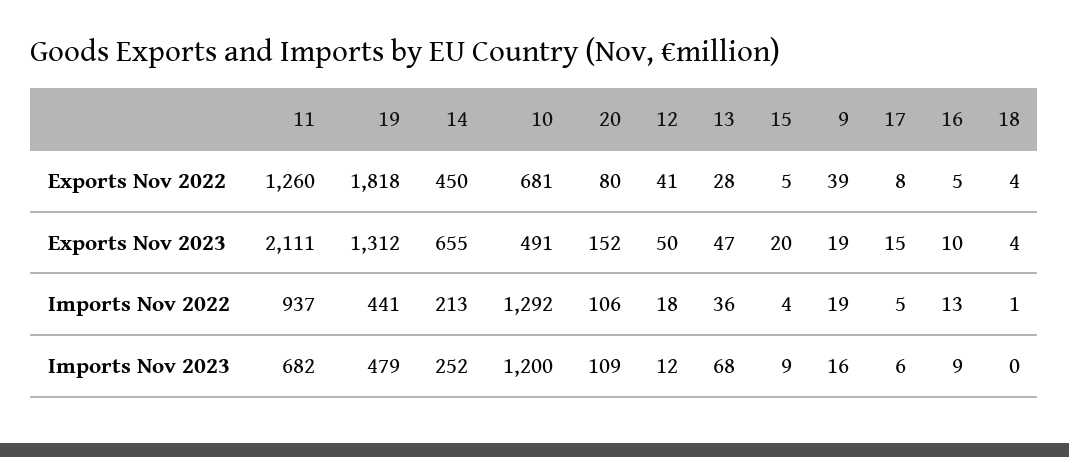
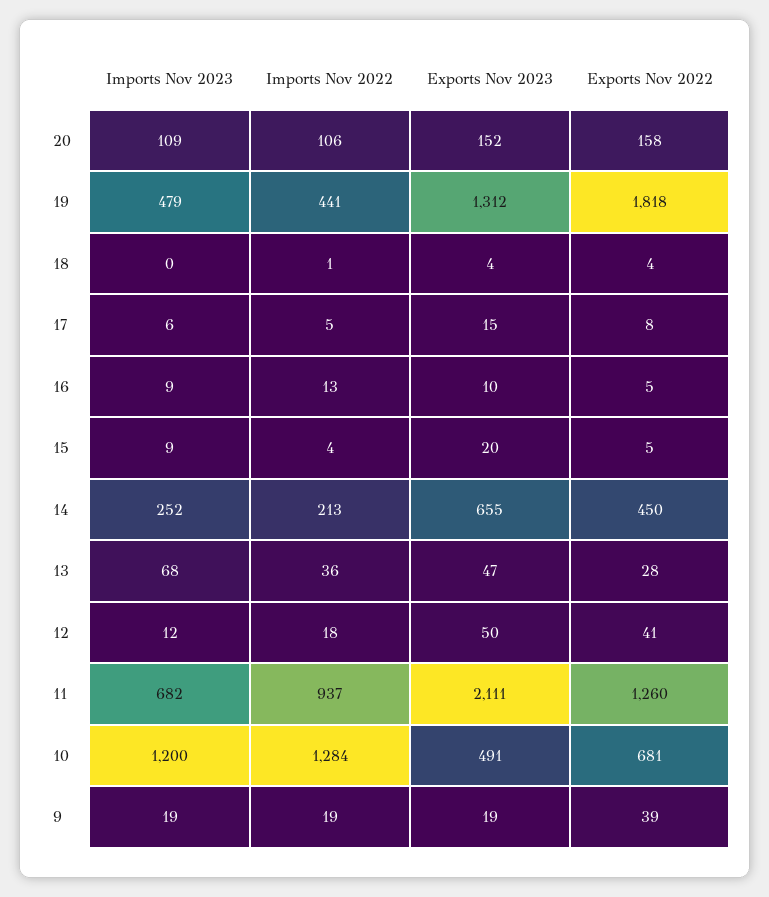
  {
    "11": {
      "Exports Nov 2022": 1260,
      "Exports Nov 2023": 2111,
      "Imports Nov 2022": 937,
      "Imports Nov 2023": 682
    },
    "19": {
      "Exports Nov 2022": 1818,
      "Exports Nov 2023": 1312,
      "Imports Nov 2022": 441,
      "Imports Nov 2023": 479
    },
    "14": {
      "Exports Nov 2022": 450,
      "Exports Nov 2023": 655,
      "Imports Nov 2022": 213,
      "Imports Nov 2023": 252
    },
    "10": {
      "Exports Nov 2022": 681,
      "Exports Nov 2023": 491,
-     "Imports Nov 2022": 1292,
+     "Imports Nov 2022": 1284,
      "Imports Nov 2023": 1200
    },
    "20": {
-     "Exports Nov 2022": 80,
+     "Exports Nov 2022": 158,
      "Exports Nov 2023": 152,
      "Imports Nov 2022": 106,
      "Imports Nov 2023": 109
    },
    "12": {
      "Exports Nov 2022": 41,
      "Exports Nov 2023": 50,
      "Imports Nov 2022": 18,
      "Imports Nov 2023": 12
    },
    "13": {
      "Exports Nov 2022": 28,
      "Exports Nov 2023": 47,
      "Imports Nov 2022": 36,
      "Imports Nov 2023": 68
    },
    "15": {
      "Exports Nov 2022": 5,
      "Exports Nov 2023": 20,
      "Imports Nov 2022": 4,
      "Imports Nov 2023": 9
    },
    "9": {
      "Exports Nov 2022": 39,
      "Exports Nov 2023": 19,
      "Imports Nov 2022": 19,
-     "Imports Nov 2023": 16
+     "Imports Nov 2023": 19
    },
    "17": {
      "Exports Nov 2022": 8,
      "Exports Nov 2023": 15,
      "Imports Nov 2022": 5,
      "Imports Nov 2023": 6
    },
    "16": {
      "Exports Nov 2022": 5,
      "Exports Nov 2023": 10,
      "Imports Nov 2022": 13,
      "Imports Nov 2023": 9
    },
    "18": {
      "Exports Nov 2022": 4,
      "Exports Nov 2023": 4,
      "Imports Nov 2022": 1,
      "Imports Nov 2023": 0
    }
  }

